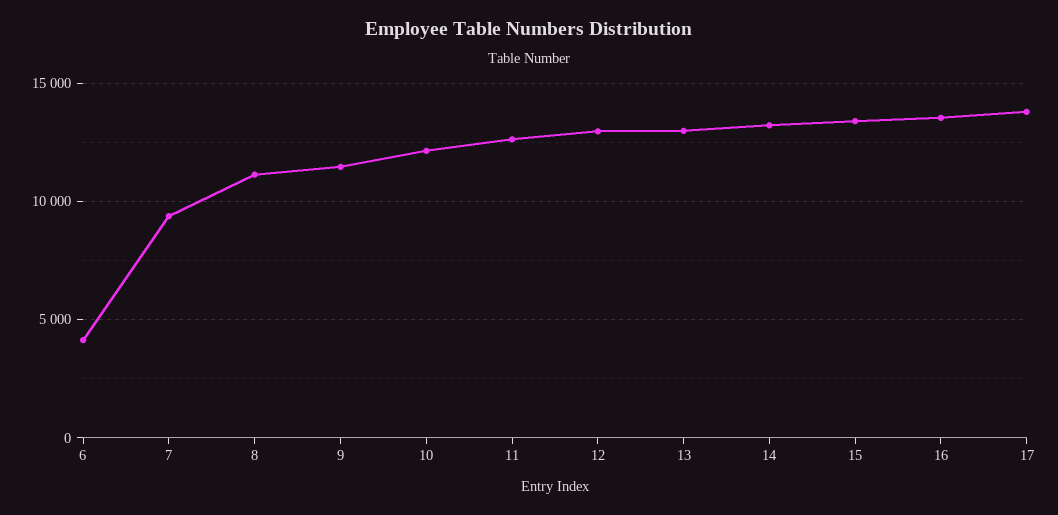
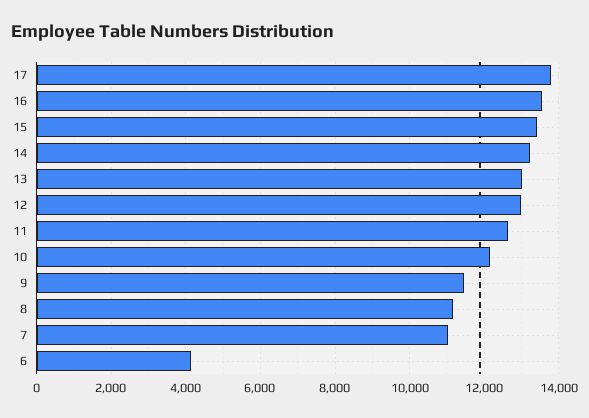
  {
    "6": 4200,
-   "7": 9500,
+   "7": 11000,
    "8": 11200,
    "9": 11400,
    "10": 12200,
    "11": 12600,
    "12": 13000,
    "13": 13000,
    "14": 13200,
    "15": 13400,
    "16": 13600,
    "17": 13800
  }

